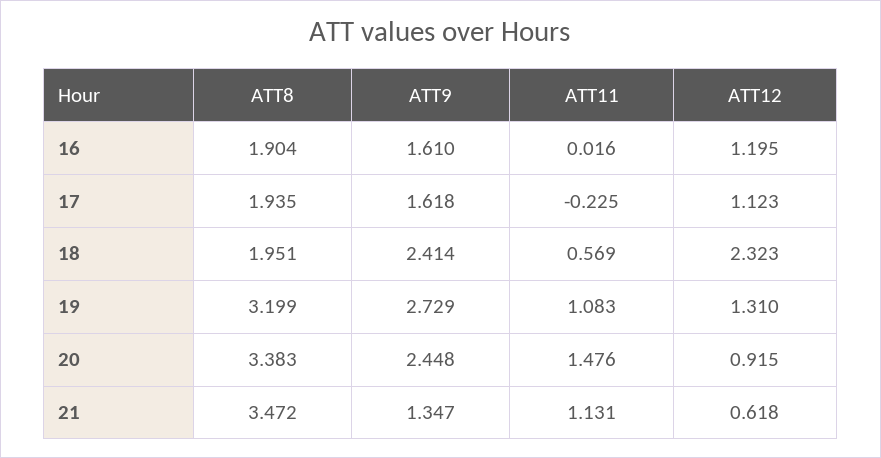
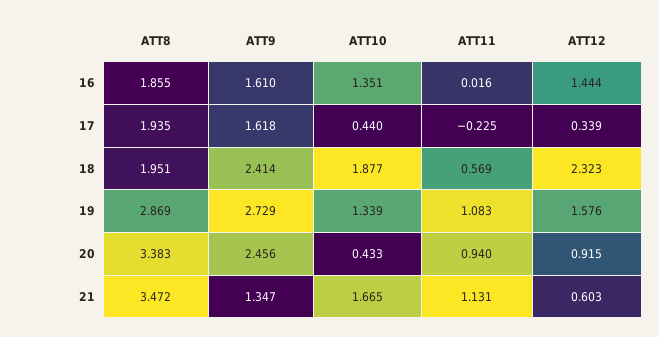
  {
    "ATT8": {
-     "16": 1.904,
+     "16": 1.855,
      "17": 1.935,
      "18": 1.951,
-     "19": 3.199,
+     "19": 2.869,
      "20": 3.383,
      "21": 3.472
    },
    "ATT9": {
      "16": 1.61,
      "17": 1.618,
      "18": 2.414,
      "19": 2.729,
-     "20": 2.448,
+     "20": 2.456,
      "21": 1.347
    },
    "ATT11": {
      "16": 0.016,
      "17": -0.225,
      "18": 0.569,
      "19": 1.083,
-     "20": 1.476,
+     "20": 0.94,
      "21": 1.131
    },
    "ATT12": {
-     "16": 1.195,
+     "16": 1.444,
-     "17": 1.123,
+     "17": 0.339,
      "18": 2.323,
-     "19": 1.31,
+     "19": 1.576,
      "20": 0.915,
-     "21": 0.618
+     "21": 0.603
-   }
+   },
+   "ATT10": {
+     "16": 1.351,
+     "17": 0.44,
+     "18": 1.877,
+     "19": 1.339,
+     "20": 0.433,
+     "21": 1.665
+   }
  }

